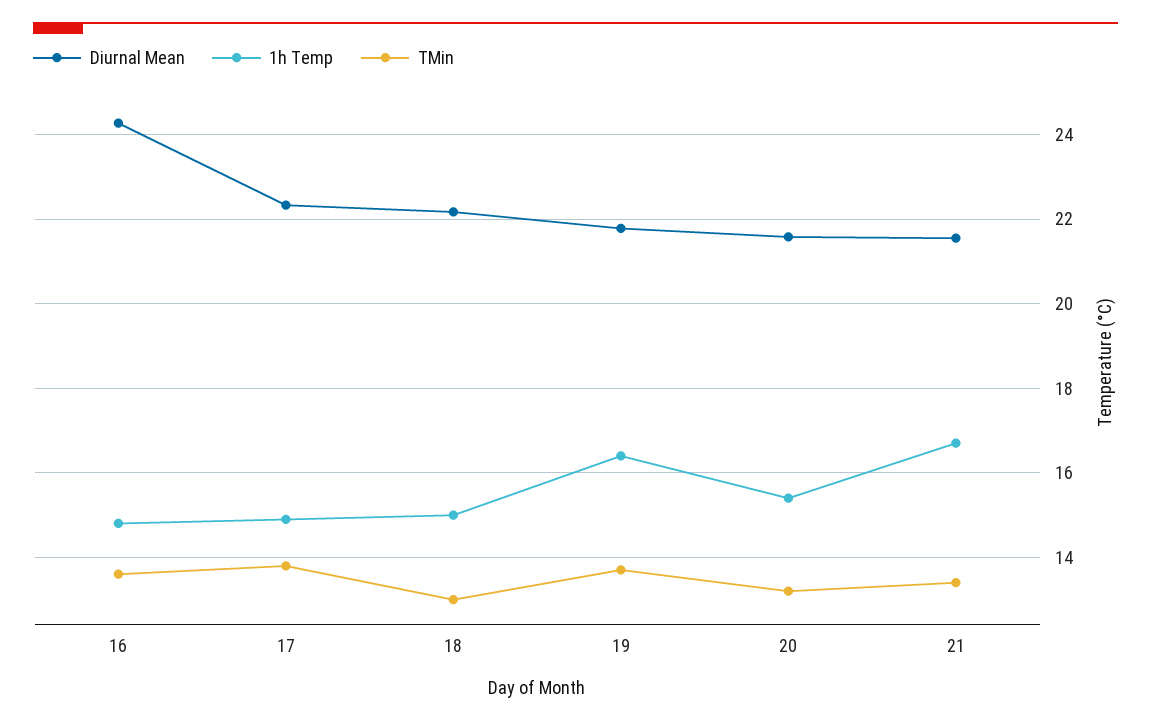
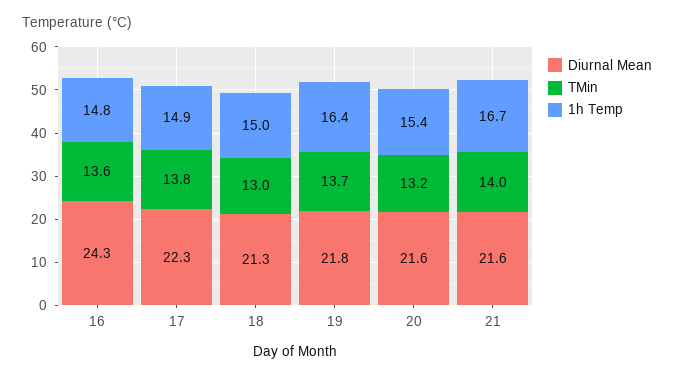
  {
    "Diurnal Mean": {
      "16": 24.3,
      "17": 22.3,
-     "18": 22.2,
+     "18": 21.3,
      "19": 21.8,
      "20": 21.6,
      "21": 21.6
    },
    "1h Temp": {
      "16": 14.8,
      "17": 14.9,
      "18": 15,
      "19": 16.4,
      "20": 15.4,
      "21": 16.7
    },
    "TMin": {
      "16": 13.6,
      "17": 13.8,
      "18": 13,
      "19": 13.7,
      "20": 13.2,
-     "21": 13.4
+     "21": 14
    }
  }

